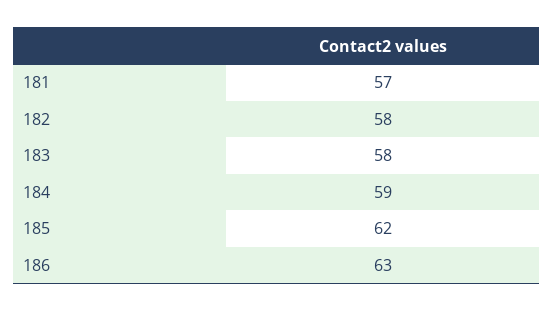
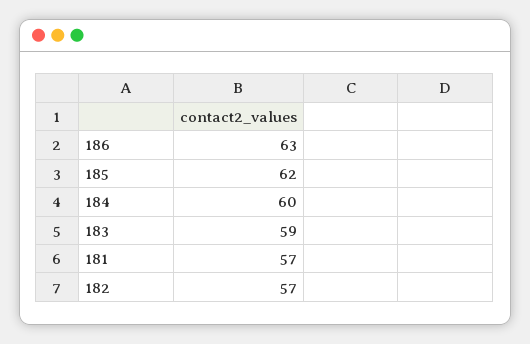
  {
    "181": 57,
-   "182": 58,
+   "182": 57,
-   "183": 58,
+   "183": 59,
-   "184": 59,
+   "184": 60,
    "185": 62,
    "186": 63
  }

